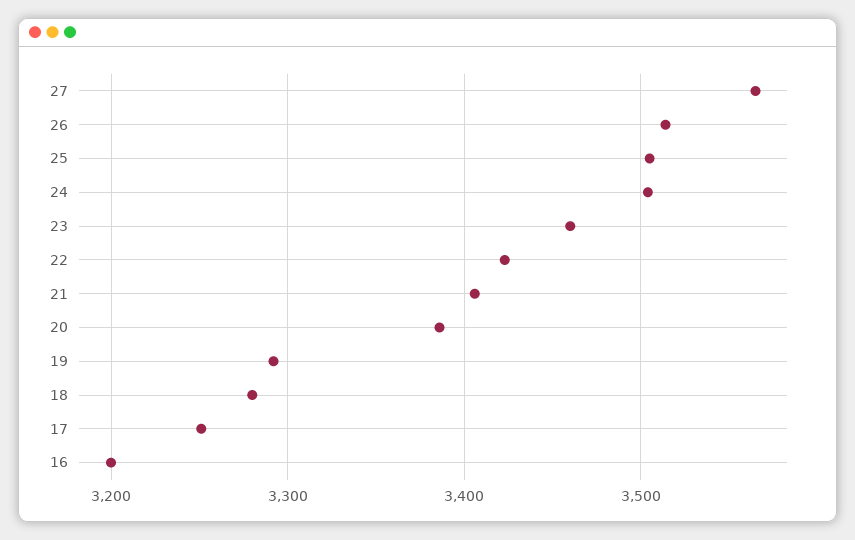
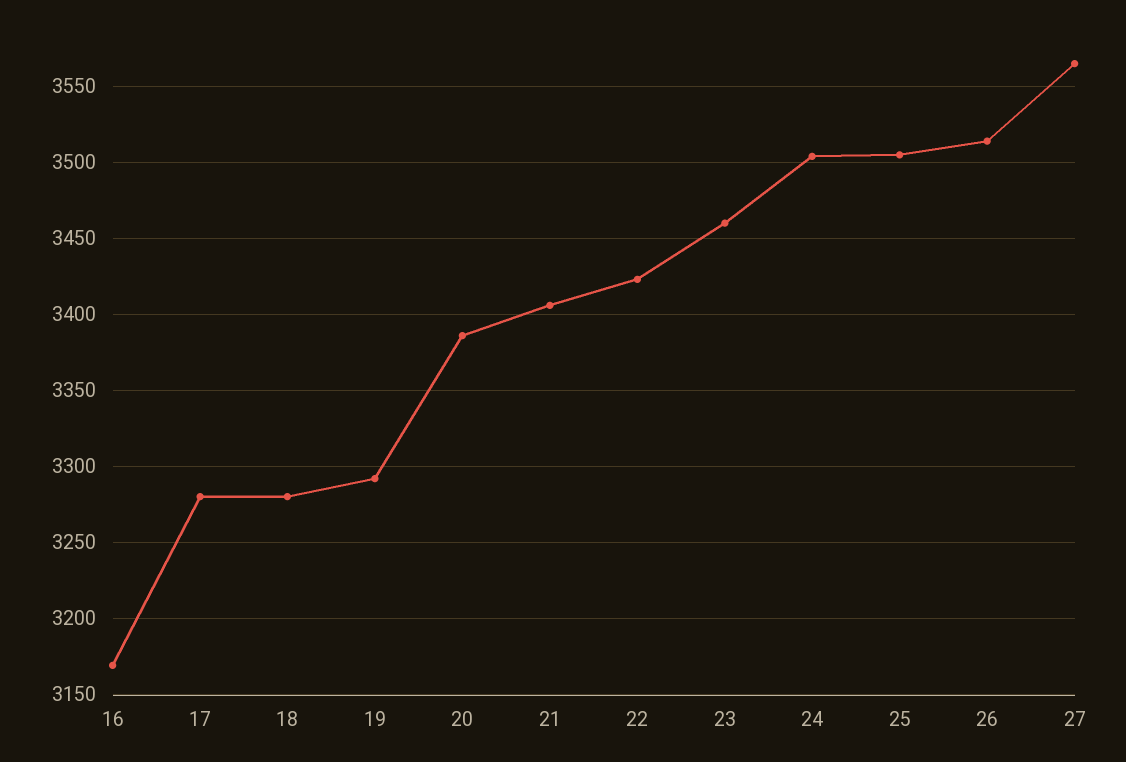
  {
    "27": 3565,
    "26": 3515,
    "25": 3505,
    "24": 3505,
    "23": 3460,
    "22": 3425,
    "21": 3405,
    "20": 3385,
    "19": 3290,
    "18": 3280,
-   "17": 3250,
+   "17": 3280,
-   "16": 3200
+   "16": 3170
  }

